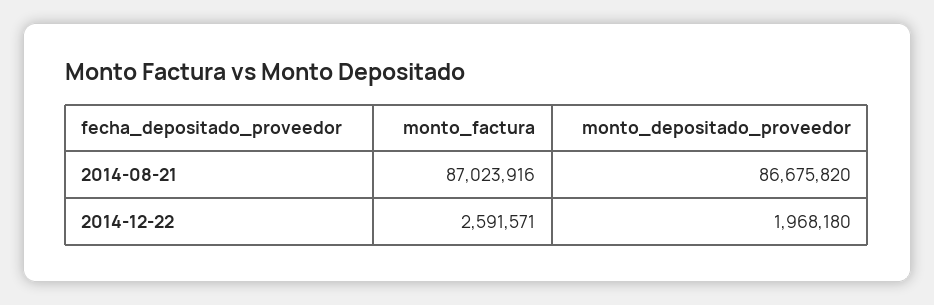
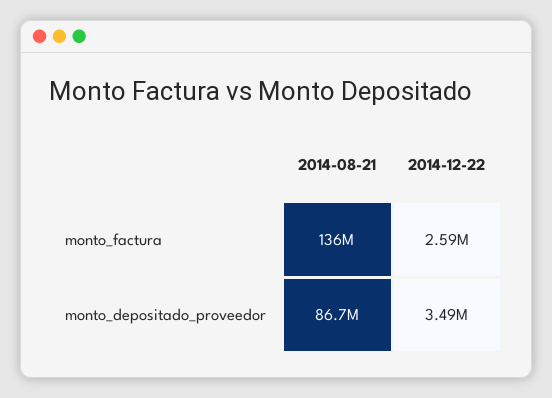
  {
    "monto_factura": {
-     "2014-08-21": 87023916,
+     "2014-08-21": 136000000,
      "2014-12-22": 2591571
    },
    "monto_depositado_proveedor": {
      "2014-08-21": 86675820,
-     "2014-12-22": 1968180
+     "2014-12-22": 3490000
    }
  }

